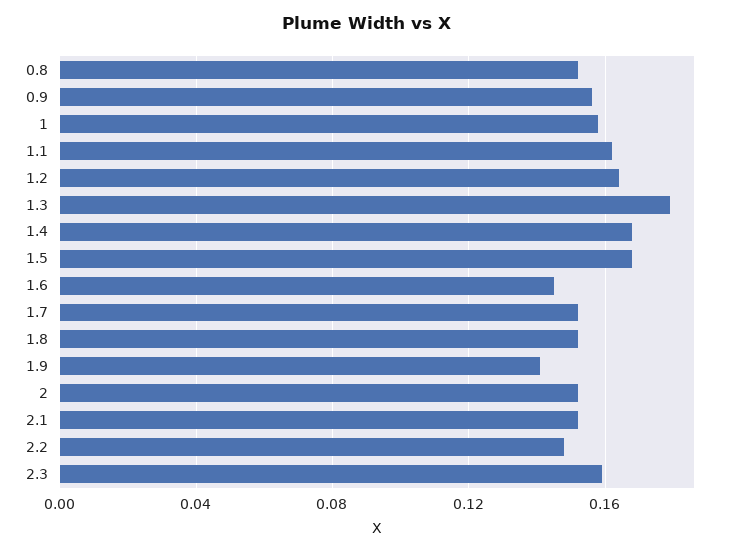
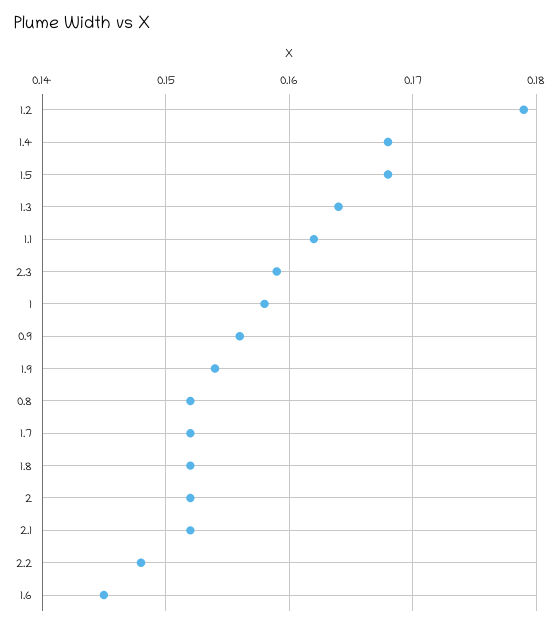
  {
    "0.8": 0.152,
    "0.9": 0.156,
    "1": 0.158,
    "1.1": 0.162,
-   "1.2": 0.165,
+   "1.2": 0.179,
-   "1.3": 0.18,
+   "1.3": 0.164,
    "1.4": 0.168,
    "1.5": 0.168,
    "1.6": 0.145,
    "1.7": 0.152,
    "1.8": 0.152,
-   "1.9": 0.14,
+   "1.9": 0.154,
    "2": 0.152,
    "2.1": 0.152,
    "2.2": 0.148,
    "2.3": 0.159
  }

